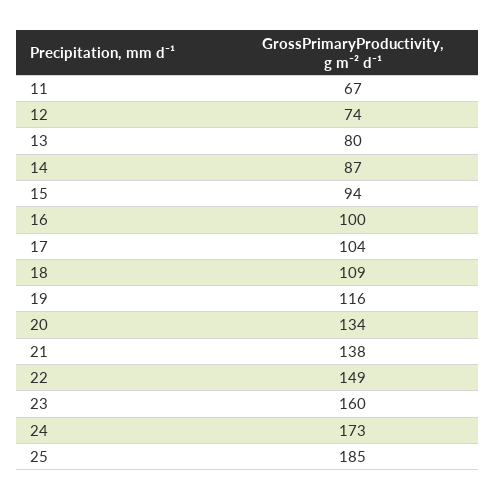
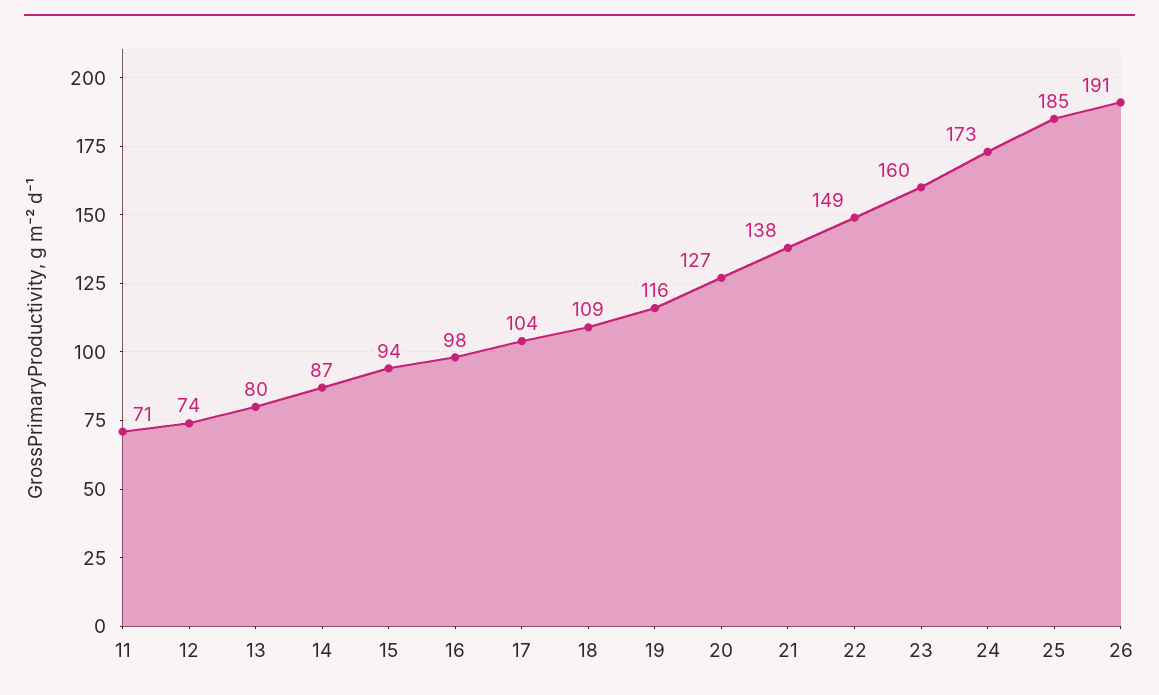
  {
-   "11": 67,
+   "11": 71,
    "12": 74,
    "13": 80,
    "14": 87,
    "15": 94,
-   "16": 100,
+   "16": 98,
    "17": 104,
    "18": 109,
    "19": 116,
-   "20": 134,
+   "20": 127,
    "21": 138,
    "22": 149,
    "23": 160,
    "24": 173,
-   "25": 185
+   "25": 185,
+   "26": 191
  }

